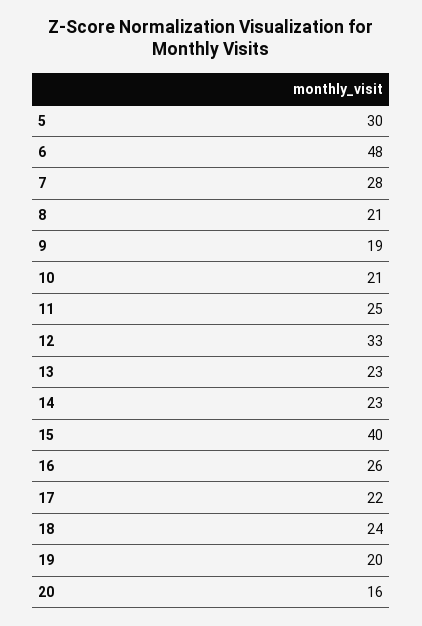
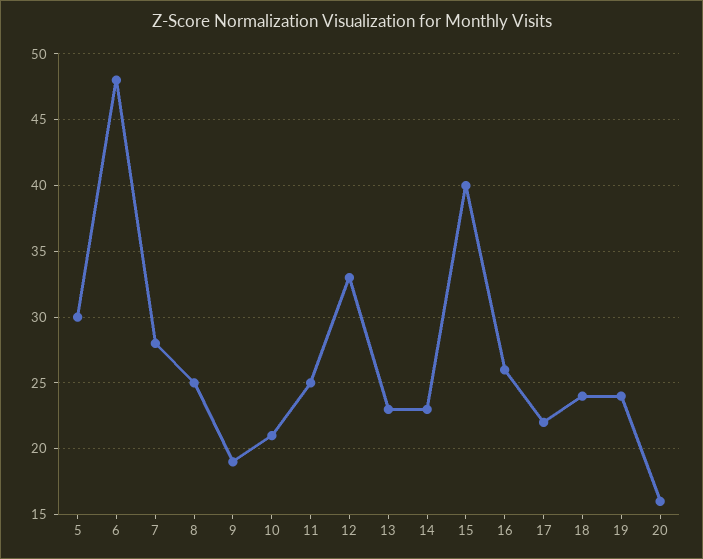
  {
    "5": 30,
    "6": 48,
    "7": 28,
-   "8": 21,
+   "8": 25,
    "9": 19,
    "10": 21,
    "11": 25,
    "12": 33,
    "13": 23,
    "14": 23,
    "15": 40,
    "16": 26,
    "17": 22,
    "18": 24,
-   "19": 20,
+   "19": 24,
    "20": 16
  }

